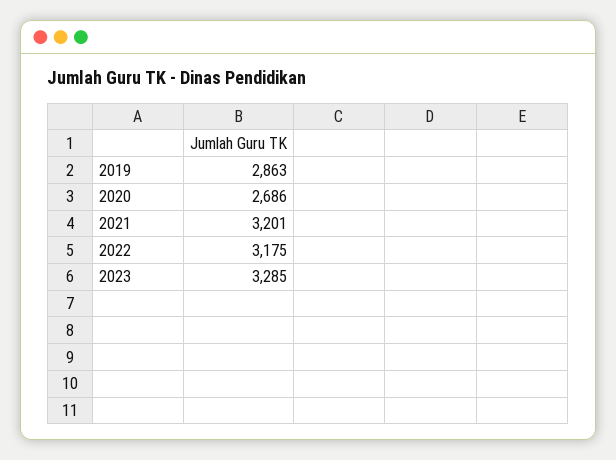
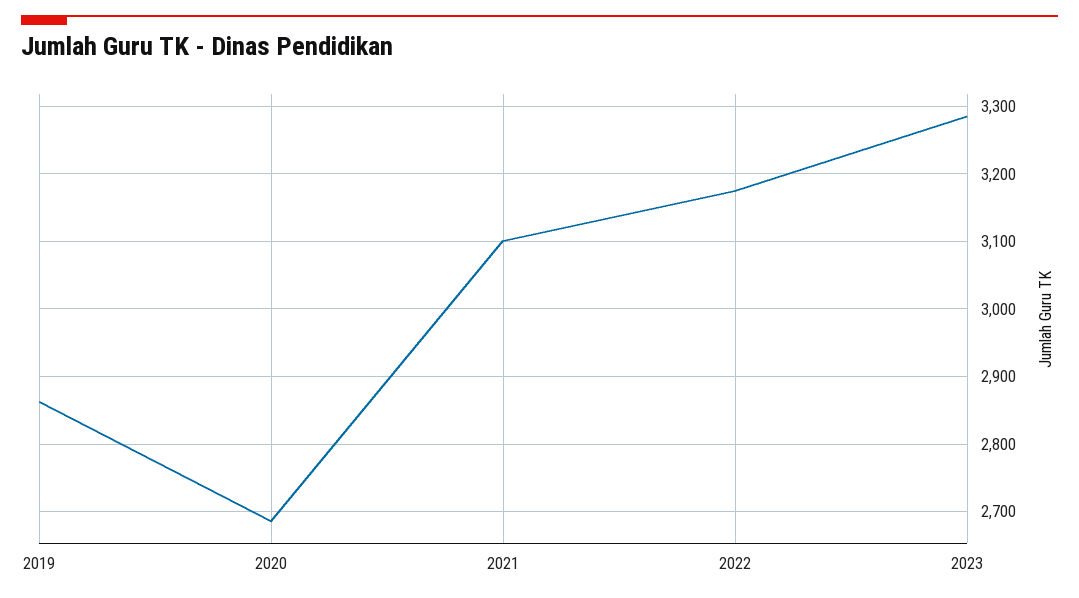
  {
    "2019": 2863,
    "2020": 2686,
-   "2021": 3201,
+   "2021": 3100,
    "2022": 3175,
    "2023": 3285
  }

